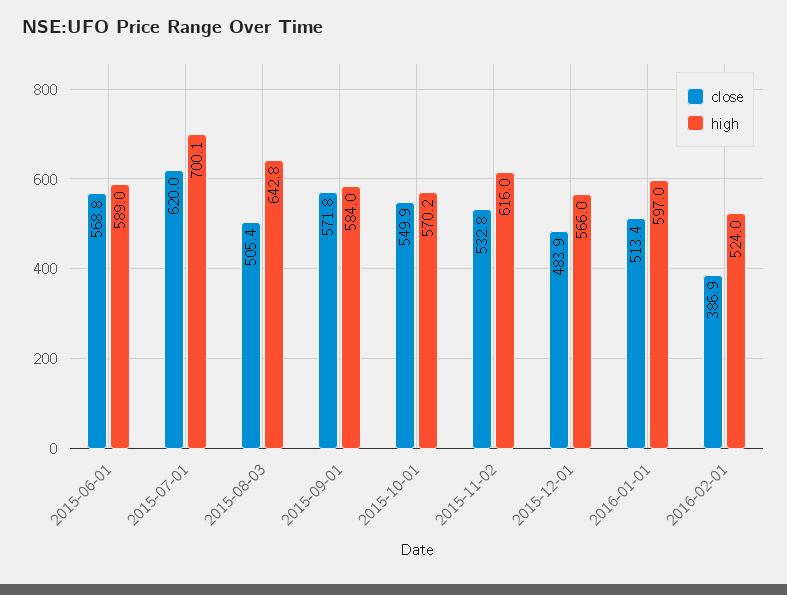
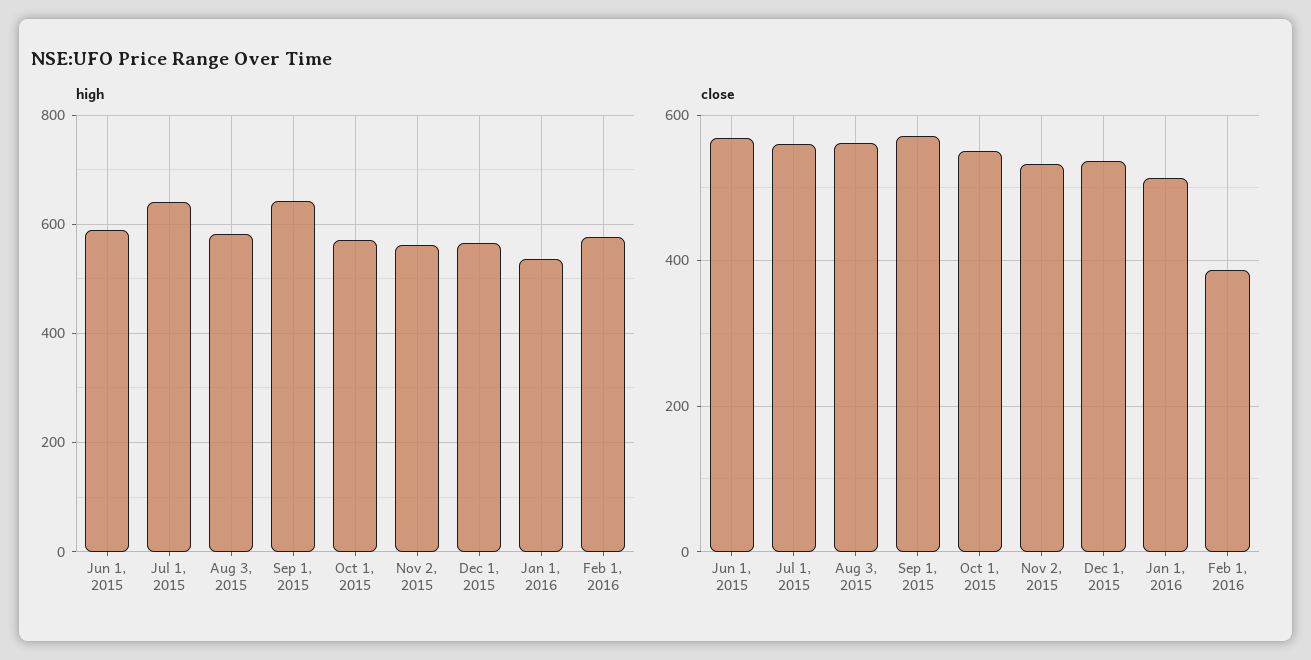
  {
    "close": {
      "2015-06-01": 568.8,
-     "2015-07-01": 620,
+     "2015-07-01": 560,
-     "2015-08-03": 505.4,
+     "2015-08-03": 560,
      "2015-09-01": 571.8,
      "2015-10-01": 549.9,
      "2015-11-02": 532.8,
-     "2015-12-01": 483.9,
+     "2015-12-01": 540,
      "2016-01-01": 513.4,
      "2016-02-01": 386.9
    },
    "high": {
      "2015-06-01": 589,
-     "2015-07-01": 700.1,
+     "2015-07-01": 640,
-     "2015-08-03": 642.8,
+     "2015-08-03": 580,
-     "2015-09-01": 584,
+     "2015-09-01": 640,
      "2015-10-01": 570.2,
-     "2015-11-02": 616,
+     "2015-11-02": 560,
      "2015-12-01": 566,
-     "2016-01-01": 597,
+     "2016-01-01": 540,
-     "2016-02-01": 524
+     "2016-02-01": 580
    }
  }

